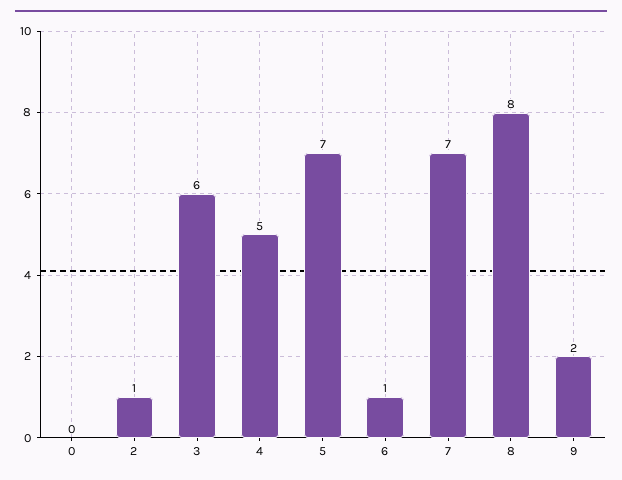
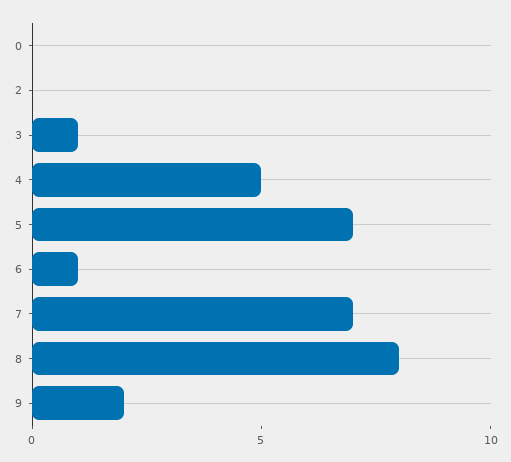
  {
    "0": 0,
-   "2": 1,
+   "2": 0,
-   "3": 6,
+   "3": 1,
    "4": 5,
    "5": 7,
    "6": 1,
    "7": 7,
    "8": 8,
    "9": 2
  }

